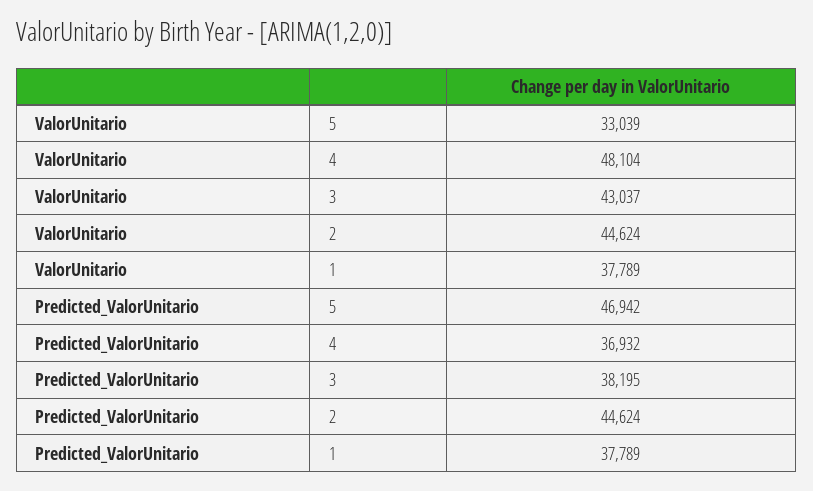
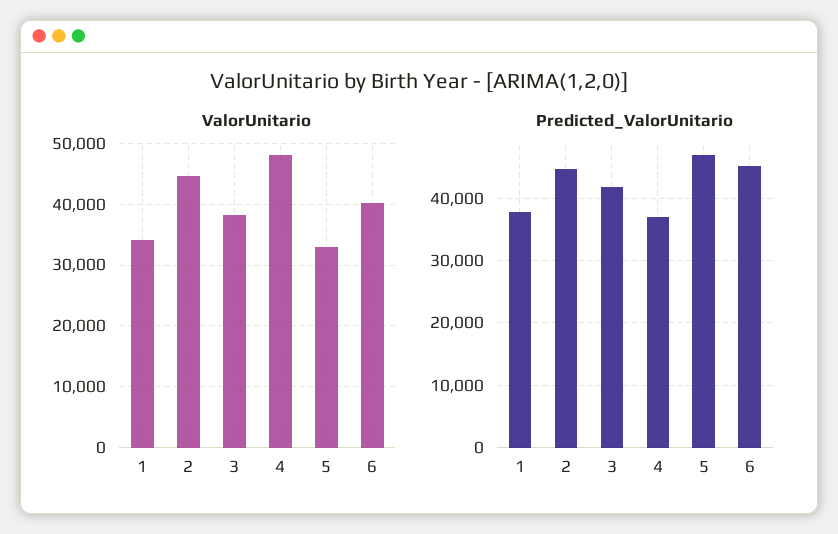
  {
    "ValorUnitario": {
      "5": 33039,
      "4": 48104,
-     "3": 43037,
+     "3": 38000,
      "2": 44624,
-     "1": 37789
+     "1": 34000,
+     "6": 40000
    },
    "Predicted_ValorUnitario": {
      "5": 46942,
      "4": 36932,
-     "3": 38195,
+     "3": 42000,
      "2": 44624,
-     "1": 37789
+     "1": 37789,
+     "6": 45000
    }
  }

